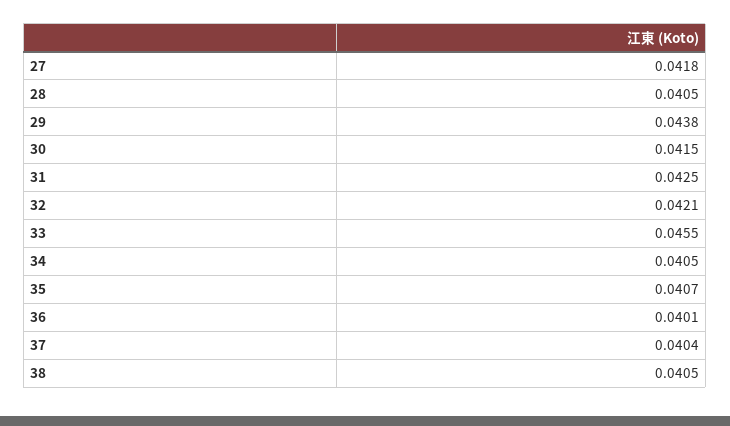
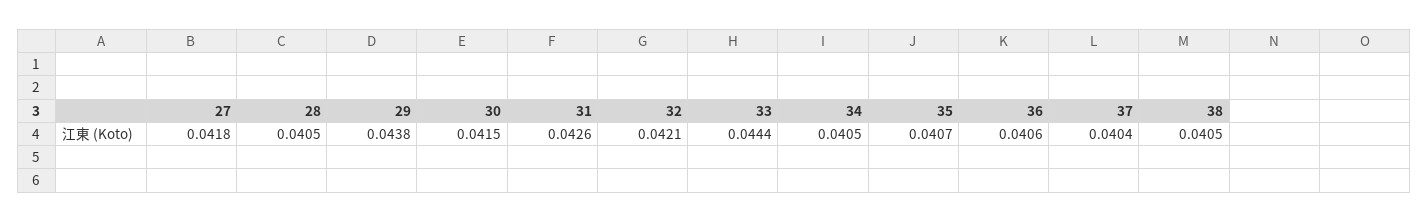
  {
    "27": 0.0418,
    "28": 0.0405,
    "29": 0.0438,
    "30": 0.0415,
-   "31": 0.0425,
+   "31": 0.0426,
    "32": 0.0421,
-   "33": 0.0455,
+   "33": 0.0444,
    "34": 0.0405,
    "35": 0.0407,
-   "36": 0.0401,
+   "36": 0.0406,
    "37": 0.0404,
    "38": 0.0405
  }

